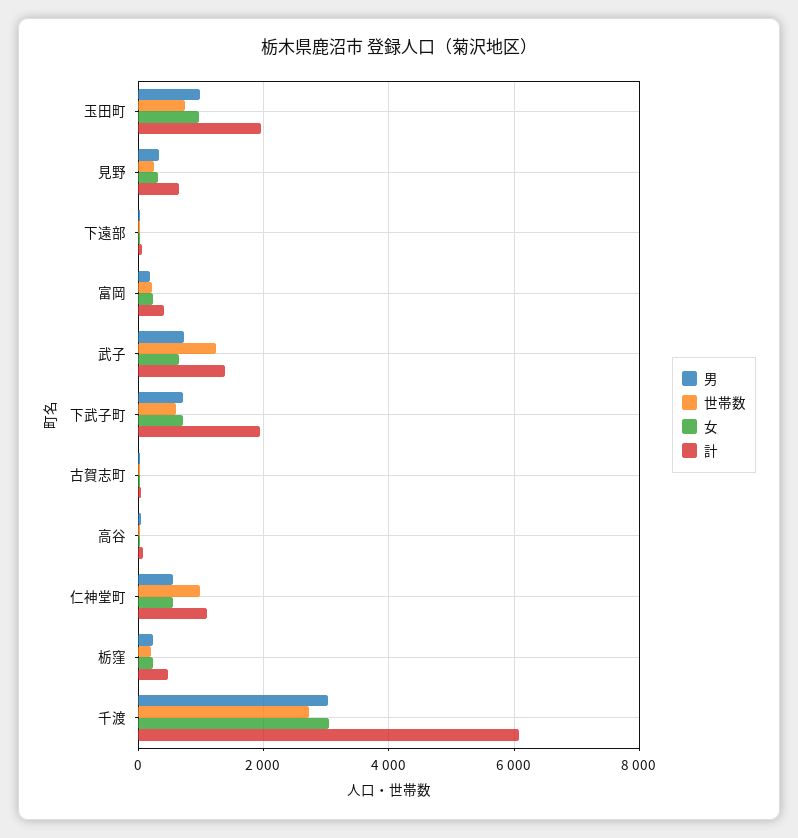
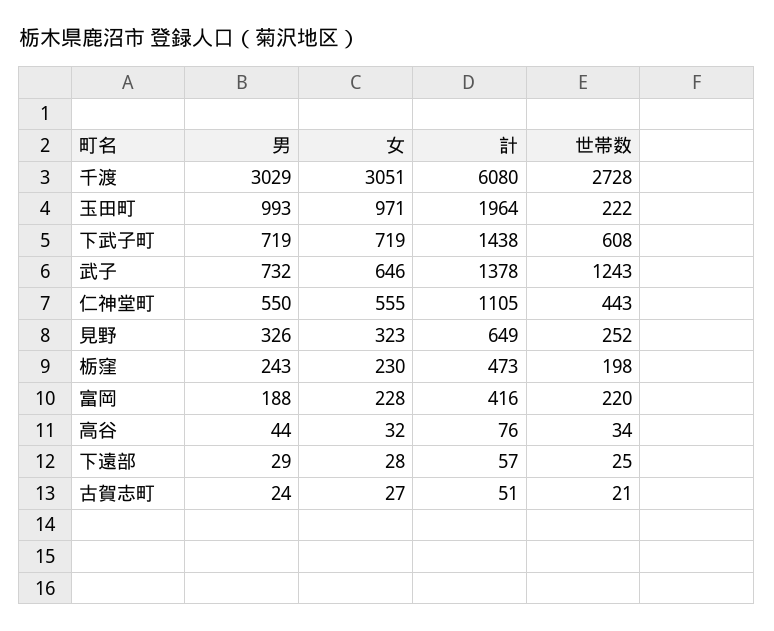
  {
    "男": {
      "玉田町": 993,
      "見野": 326,
      "下遠部": 29,
      "富岡": 188,
      "武子": 732,
      "下武子町": 719,
      "古賀志町": 24,
      "高谷": 44,
      "仁神堂町": 550,
      "栃窪": 243,
      "千渡": 3029
    },
    "世帯数": {
-     "玉田町": 800,
+     "玉田町": 222,
      "見野": 252,
      "下遠部": 25,
      "富岡": 220,
      "武子": 1243,
      "下武子町": 608,
      "古賀志町": 21,
      "高谷": 34,
-     "仁神堂町": 1000,
+     "仁神堂町": 443,
      "栃窪": 198,
      "千渡": 2728
    },
    "女": {
      "玉田町": 971,
      "見野": 323,
      "下遠部": 28,
      "富岡": 228,
      "武子": 646,
      "下武子町": 719,
      "古賀志町": 27,
      "高谷": 32,
      "仁神堂町": 555,
      "栃窪": 230,
      "千渡": 3051
    },
    "計": {
      "玉田町": 1964,
      "見野": 649,
      "下遠部": 57,
      "富岡": 416,
      "武子": 1378,
-     "下武子町": 2000,
+     "下武子町": 1438,
      "古賀志町": 51,
      "高谷": 76,
      "仁神堂町": 1105,
      "栃窪": 473,
      "千渡": 6080
    }
  }

